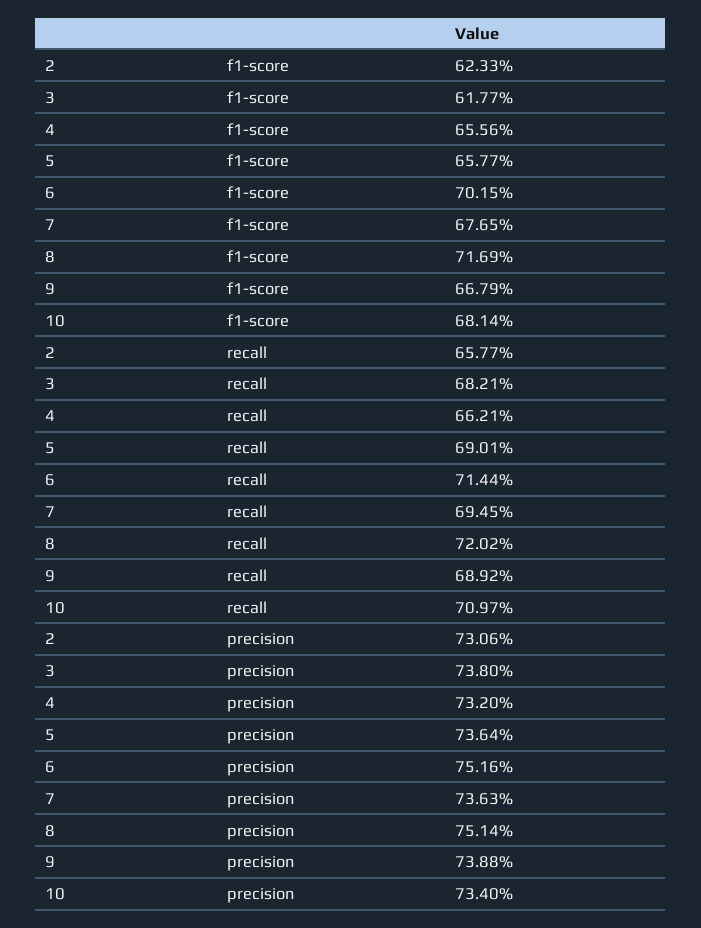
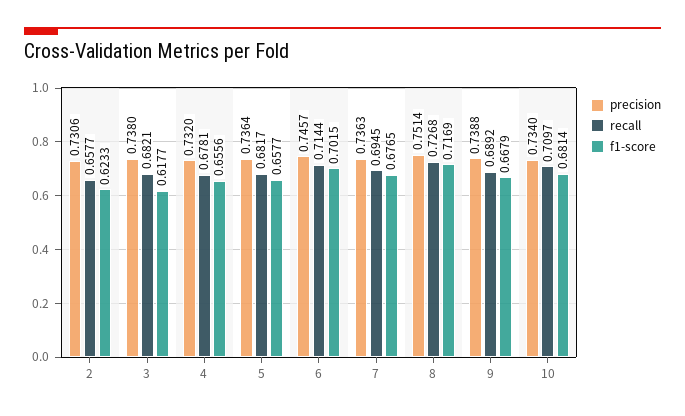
  {
    "f1-score": {
      "2": 0.6233,
      "3": 0.6177,
      "4": 0.6556,
      "5": 0.6577,
      "6": 0.7015,
      "7": 0.6765,
      "8": 0.7169,
      "9": 0.6679,
      "10": 0.6814
    },
    "recall": {
      "2": 0.6577,
      "3": 0.6821,
-     "4": 0.6621,
+     "4": 0.6781,
-     "5": 0.6901,
+     "5": 0.6817,
      "6": 0.7144,
      "7": 0.6945,
-     "8": 0.7202,
+     "8": 0.7268,
      "9": 0.6892,
      "10": 0.7097
    },
    "precision": {
      "2": 0.7306,
      "3": 0.738,
      "4": 0.732,
      "5": 0.7364,
-     "6": 0.7516,
+     "6": 0.7457,
      "7": 0.7363,
      "8": 0.7514,
      "9": 0.7388,
      "10": 0.734
    }
  }

